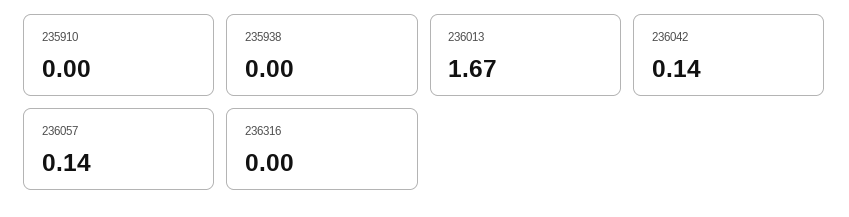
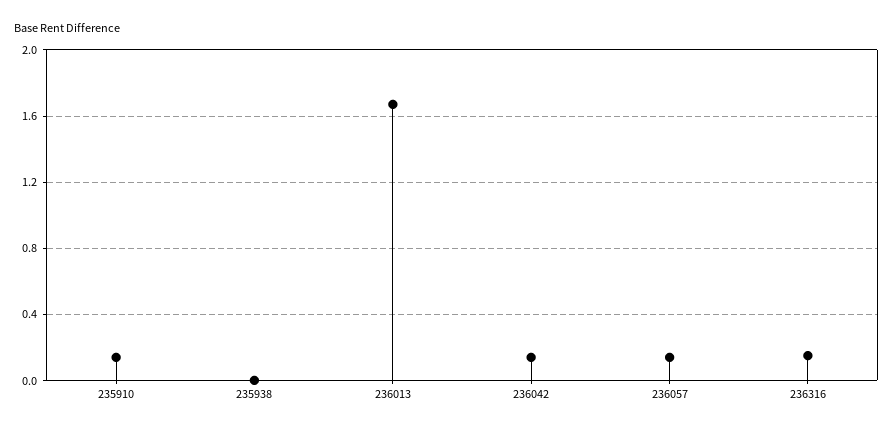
  {
-   "235910": 0,
+   "235910": 0.15,
    "235938": 0,
    "236013": 1.67,
    "236042": 0.14,
    "236057": 0.14,
-   "236316": 0
+   "236316": 0.15
  }

